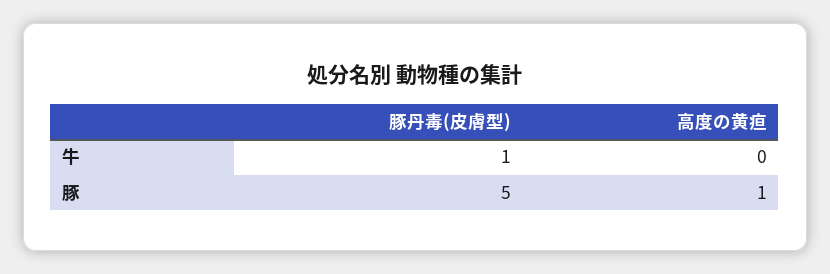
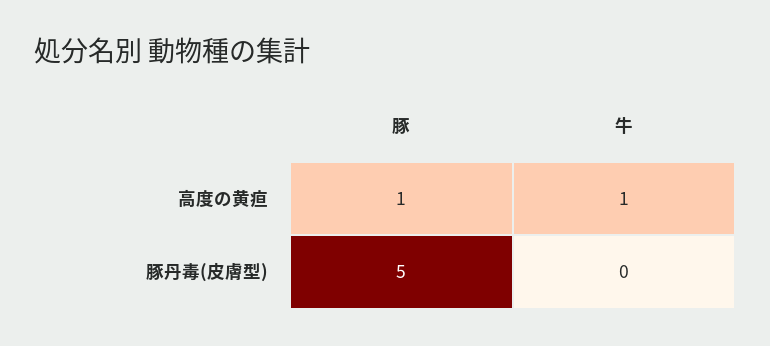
  {
    "豚丹毒(皮膚型)": {
-     "牛": 1,
+     "牛": 0,
      "豚": 5
    },
    "高度の黄疸": {
-     "牛": 0,
+     "牛": 1,
      "豚": 1
    }
  }

